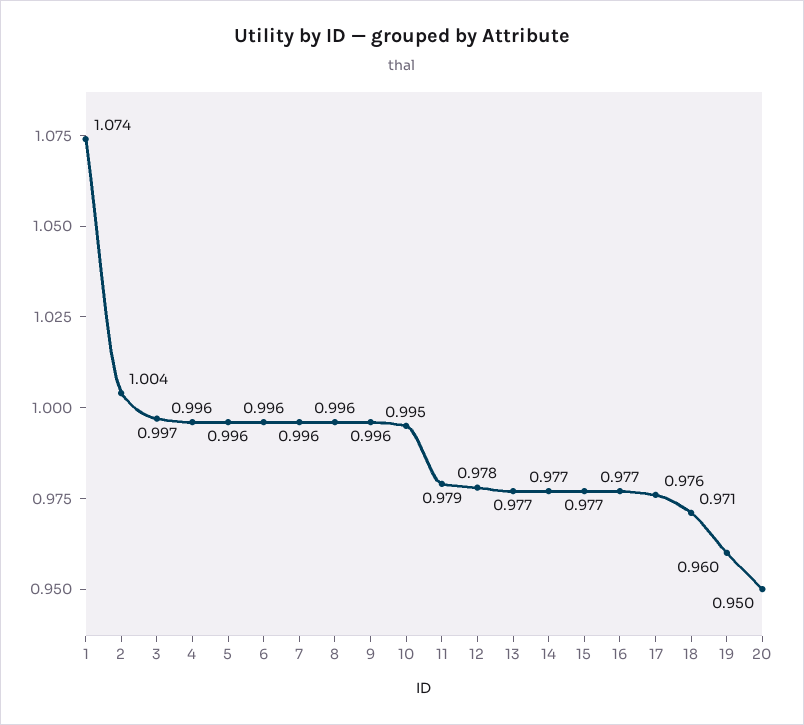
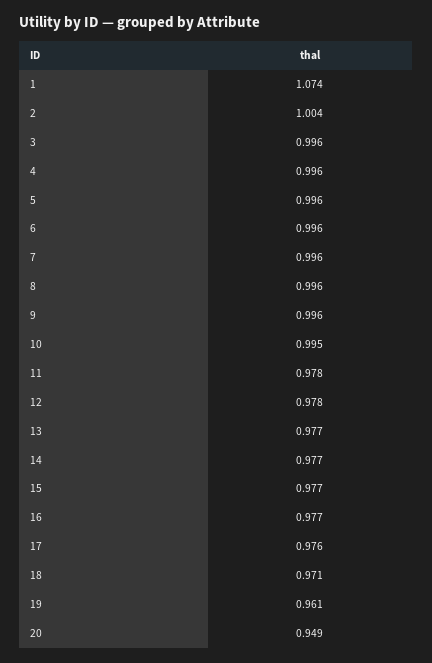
  {
    "1": 1.074,
    "2": 1.004,
-   "3": 0.997,
+   "3": 0.996,
    "4": 0.996,
    "5": 0.996,
    "6": 0.996,
    "7": 0.996,
    "8": 0.996,
    "9": 0.996,
    "10": 0.995,
-   "11": 0.979,
+   "11": 0.978,
    "12": 0.978,
    "13": 0.977,
    "14": 0.977,
    "15": 0.977,
    "16": 0.977,
    "17": 0.976,
    "18": 0.971,
-   "19": 0.96,
+   "19": 0.961,
-   "20": 0.95
+   "20": 0.949
  }

